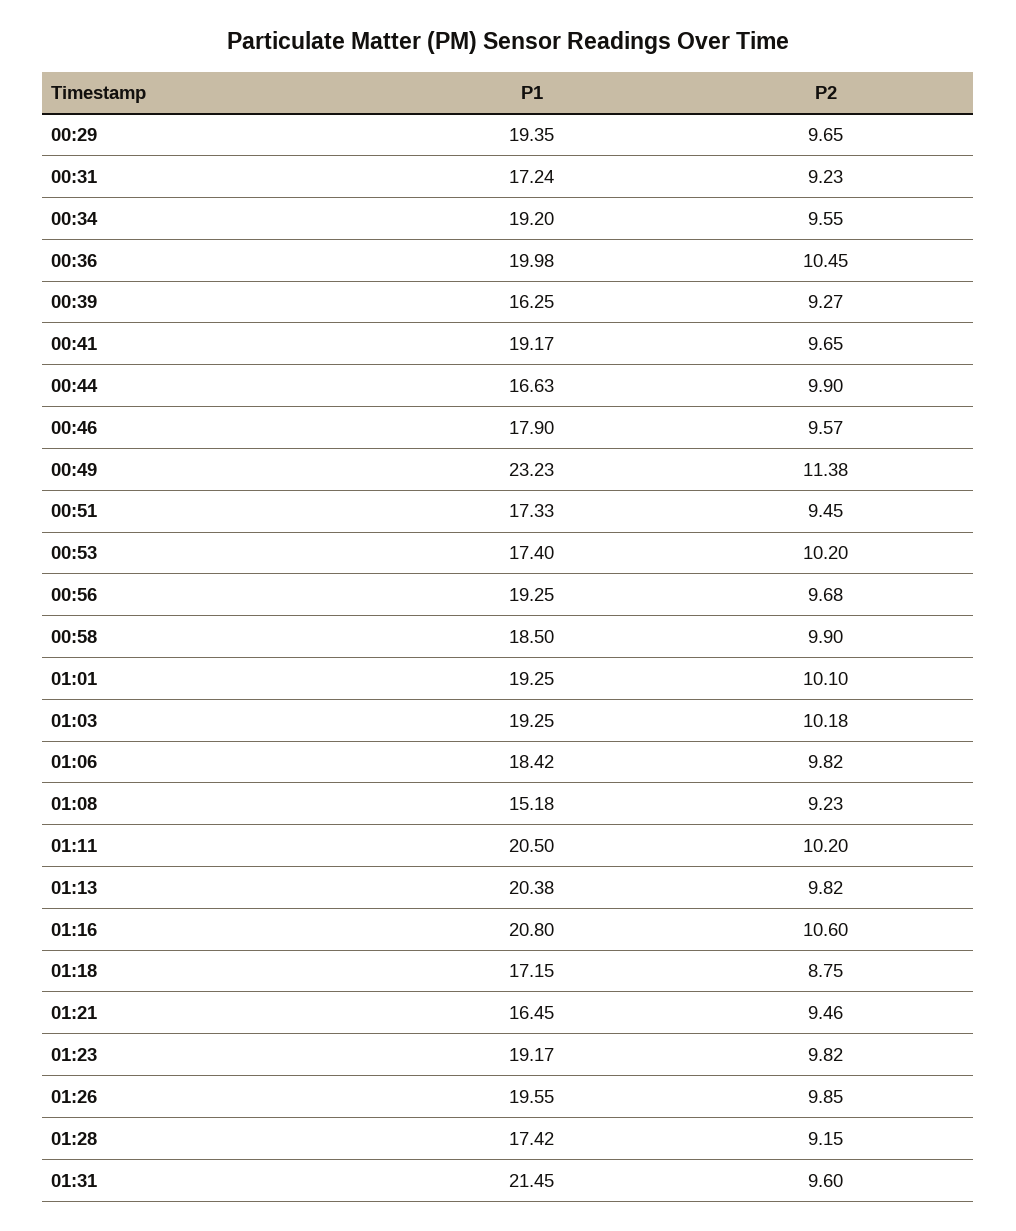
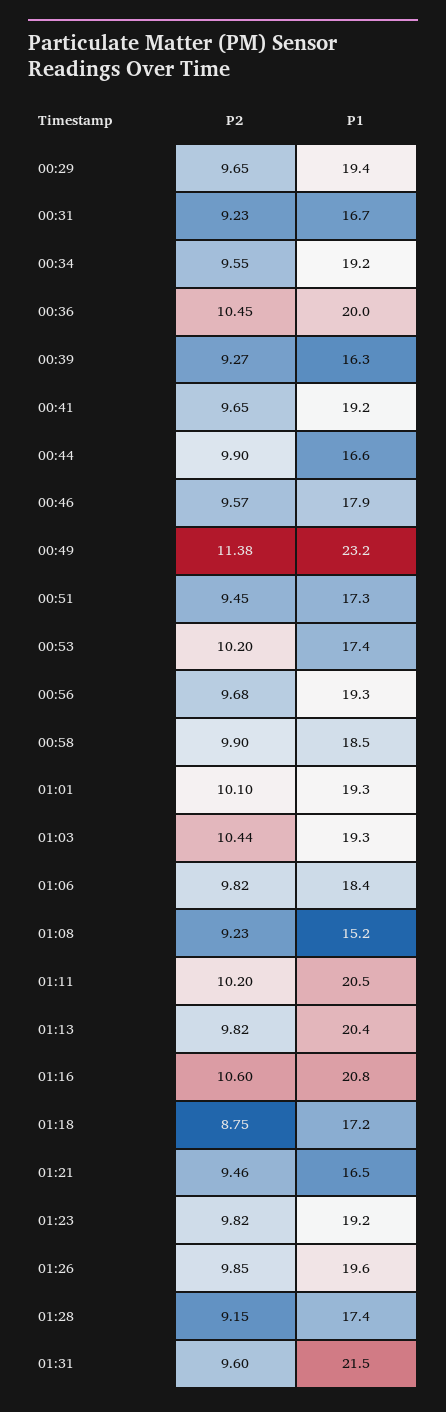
  {
    "P1": {
      "00:29": 19.35,
-     "00:31": 17.24,
+     "00:31": 16.7,
      "00:34": 19.2,
      "00:36": 19.98,
      "00:39": 16.25,
      "00:41": 19.17,
      "00:44": 16.63,
      "00:46": 17.9,
      "00:49": 23.23,
      "00:51": 17.33,
      "00:53": 17.4,
      "00:56": 19.25,
      "00:58": 18.5,
      "01:01": 19.25,
      "01:03": 19.25,
      "01:06": 18.42,
      "01:08": 15.18,
      "01:11": 20.5,
      "01:13": 20.38,
      "01:16": 20.8,
      "01:18": 17.15,
      "01:21": 16.45,
      "01:23": 19.17,
      "01:26": 19.55,
      "01:28": 17.42,
      "01:31": 21.45
    },
    "P2": {
      "00:29": 9.65,
      "00:31": 9.23,
      "00:34": 9.55,
      "00:36": 10.45,
      "00:39": 9.27,
      "00:41": 9.65,
      "00:44": 9.9,
      "00:46": 9.57,
      "00:49": 11.38,
      "00:51": 9.45,
      "00:53": 10.2,
      "00:56": 9.68,
      "00:58": 9.9,
      "01:01": 10.1,
-     "01:03": 10.18,
+     "01:03": 10.44,
      "01:06": 9.82,
      "01:08": 9.23,
      "01:11": 10.2,
      "01:13": 9.82,
      "01:16": 10.6,
      "01:18": 8.75,
      "01:21": 9.46,
      "01:23": 9.82,
      "01:26": 9.85,
      "01:28": 9.15,
      "01:31": 9.6
    }
  }

